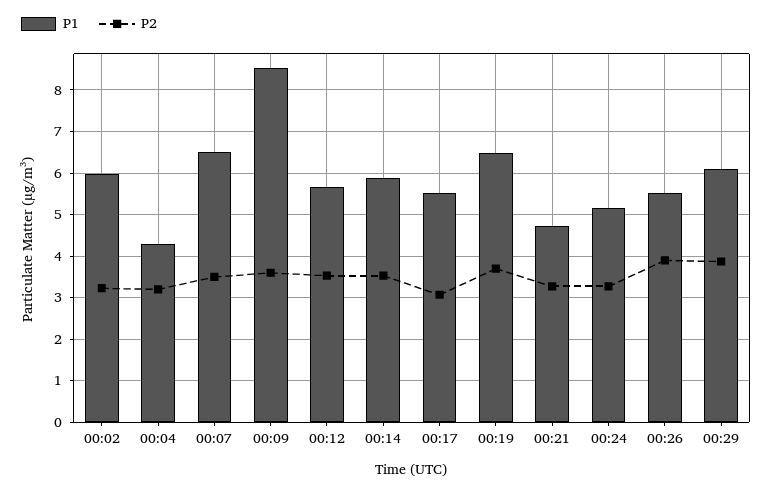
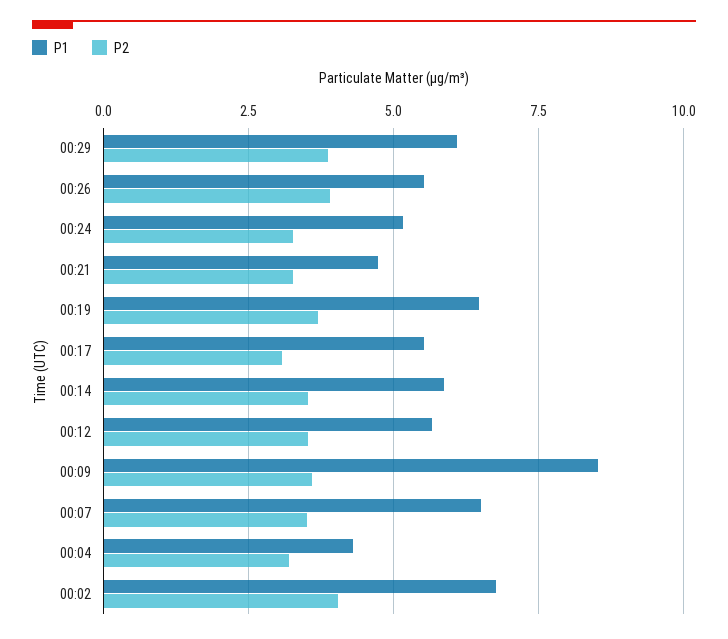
  {
    "P1": {
-     "00:02": 6,
+     "00:02": 6.75,
      "00:04": 4.4,
      "00:07": 6.6,
      "00:09": 8.6,
      "00:12": 5.6,
      "00:14": 5.8,
      "00:17": 5.6,
      "00:19": 6.4,
      "00:21": 4.8,
      "00:24": 5.2,
      "00:26": 5.6,
      "00:29": 6.2
    },
    "P2": {
-     "00:02": 3.2,
+     "00:02": 4,
      "00:04": 3.2,
      "00:07": 3.6,
      "00:09": 3.6,
      "00:12": 3.6,
      "00:14": 3.6,
      "00:17": 3,
      "00:19": 3.8,
      "00:21": 3.2,
      "00:24": 3.2,
      "00:26": 4,
      "00:29": 3.8
    }
  }

